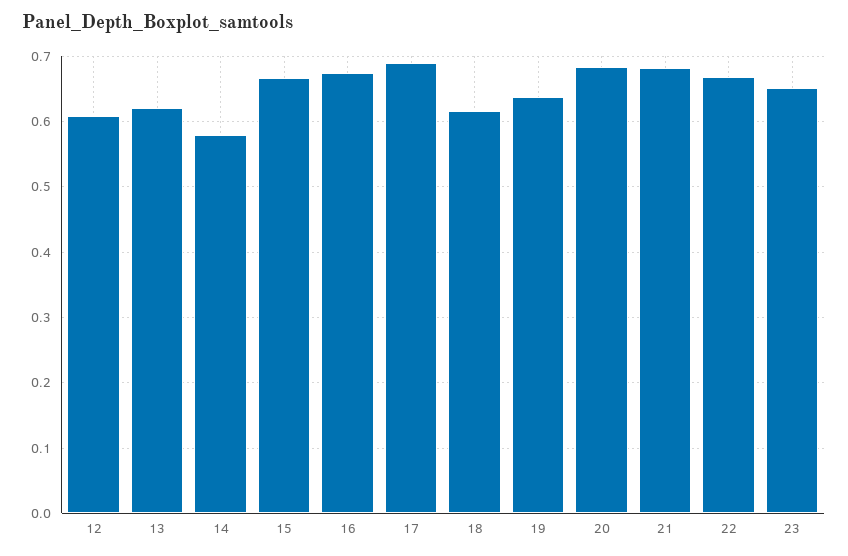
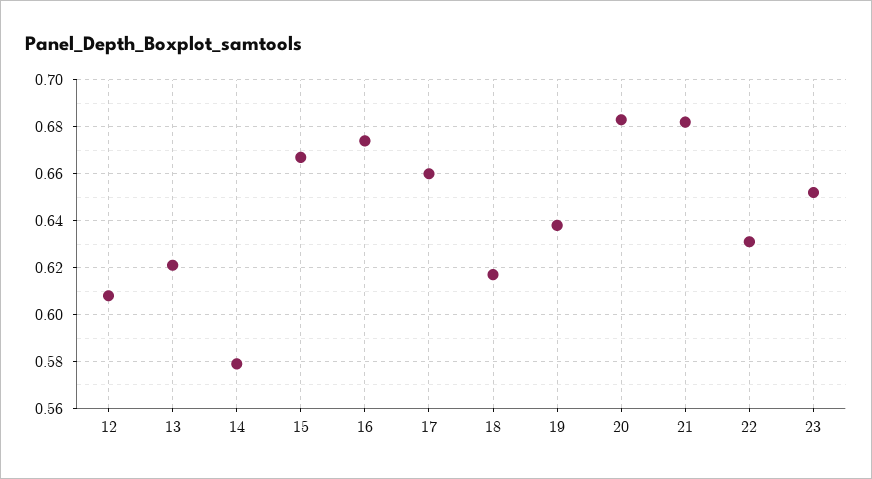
  {
    "12": 0.61,
    "13": 0.62,
    "14": 0.58,
    "15": 0.665,
    "16": 0.675,
-   "17": 0.69,
+   "17": 0.66,
    "18": 0.615,
    "19": 0.64,
    "20": 0.685,
    "21": 0.68,
-   "22": 0.67,
+   "22": 0.63,
    "23": 0.65
  }

